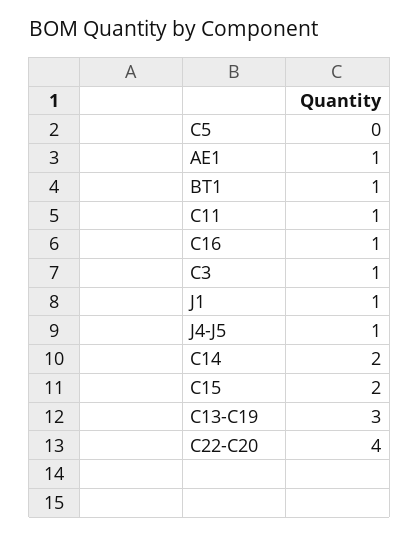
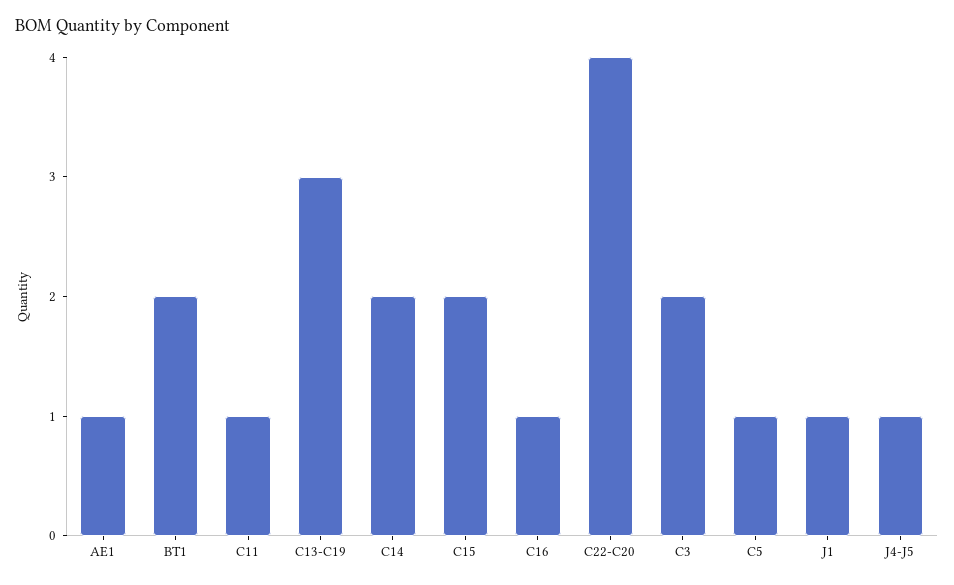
  {
-   "C5": 0,
+   "C5": 1,
    "AE1": 1,
-   "BT1": 1,
+   "BT1": 2,
    "C11": 1,
    "C16": 1,
-   "C3": 1,
+   "C3": 2,
    "J1": 1,
    "J4-J5": 1,
    "C14": 2,
    "C15": 2,
    "C13-C19": 3,
    "C22-C20": 4
  }

